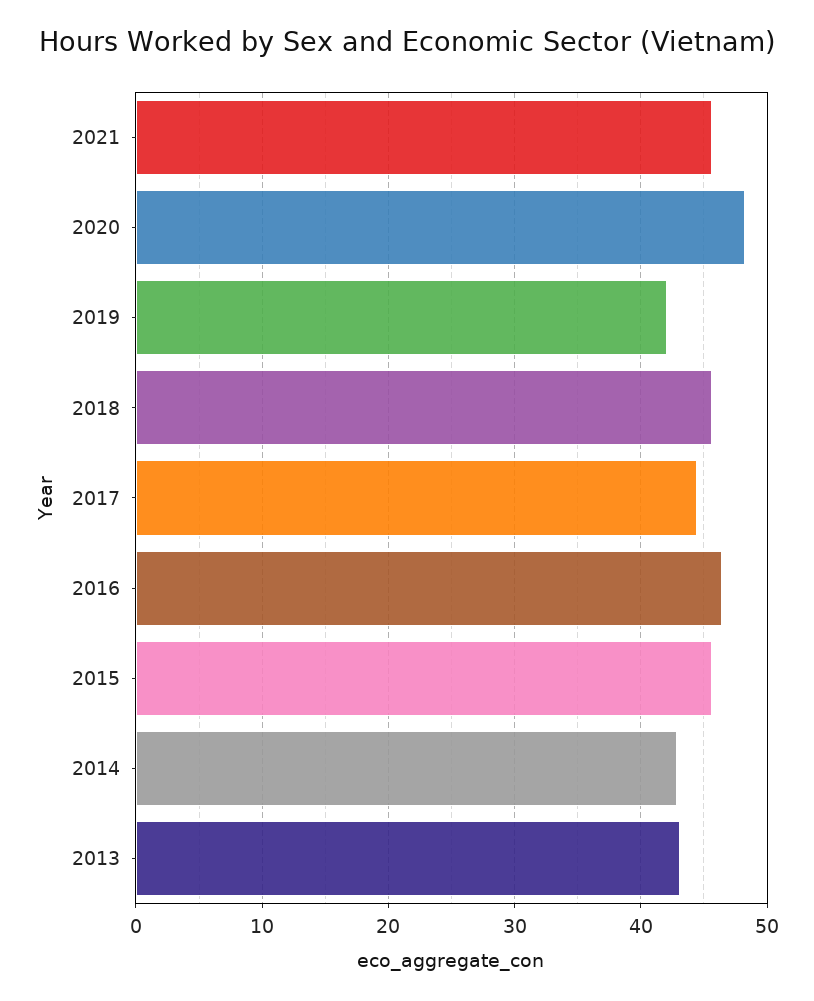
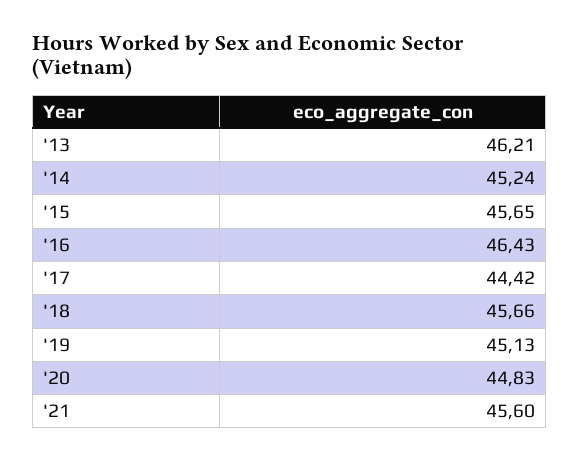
  {
    "2021": 45.6,
-   "2020": 48,
+   "2020": 44.83,
-   "2019": 42,
+   "2019": 45.13,
    "2018": 45.66,
    "2017": 44.42,
    "2016": 46.43,
    "2015": 45.65,
-   "2014": 43,
+   "2014": 45.24,
-   "2013": 43
+   "2013": 46.21
  }

